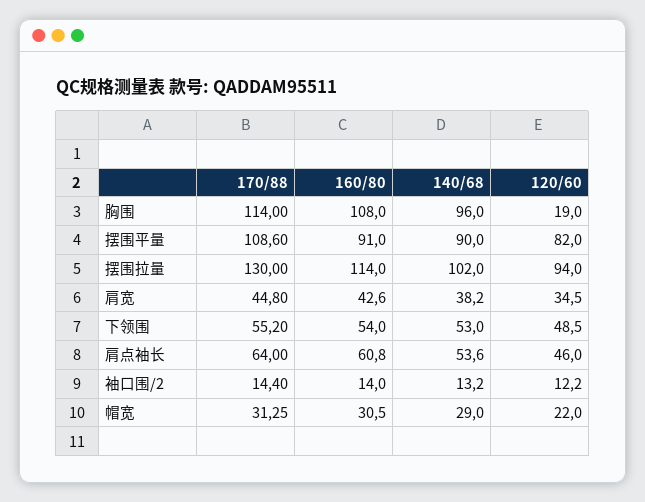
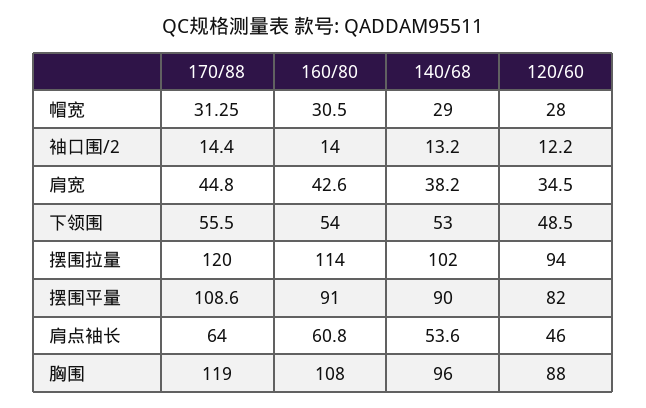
  {
    "170/88": {
-     "胸围": 114,
+     "胸围": 119,
      "摆围平量": 108.6,
-     "摆围拉量": 130,
+     "摆围拉量": 120,
      "肩宽": 44.8,
-     "下领围": 55.2,
+     "下领围": 55.5,
      "肩点袖长": 64,
      "袖口围/2": 14.4,
      "帽宽": 31.25
    },
    "160/80": {
      "胸围": 108,
      "摆围平量": 91,
      "摆围拉量": 114,
      "肩宽": 42.6,
      "下领围": 54,
      "肩点袖长": 60.8,
      "袖口围/2": 14,
      "帽宽": 30.5
    },
    "140/68": {
      "胸围": 96,
      "摆围平量": 90,
      "摆围拉量": 102,
      "肩宽": 38.2,
      "下领围": 53,
      "肩点袖长": 53.6,
      "袖口围/2": 13.2,
      "帽宽": 29
    },
    "120/60": {
-     "胸围": 19,
+     "胸围": 88,
      "摆围平量": 82,
      "摆围拉量": 94,
      "肩宽": 34.5,
      "下领围": 48.5,
      "肩点袖长": 46,
      "袖口围/2": 12.2,
-     "帽宽": 22
+     "帽宽": 28
    }
  }

